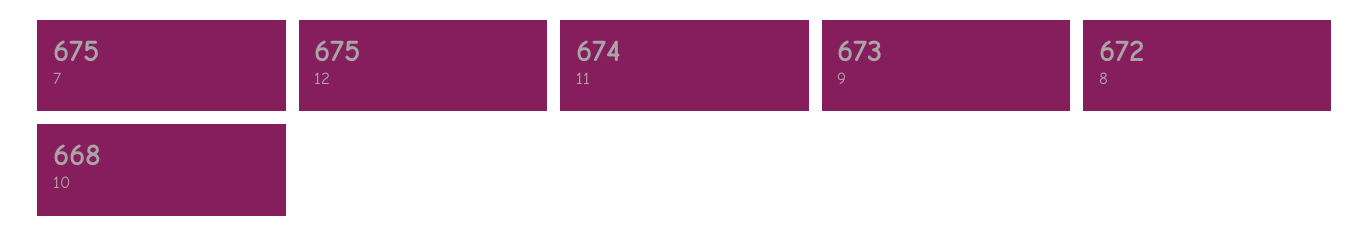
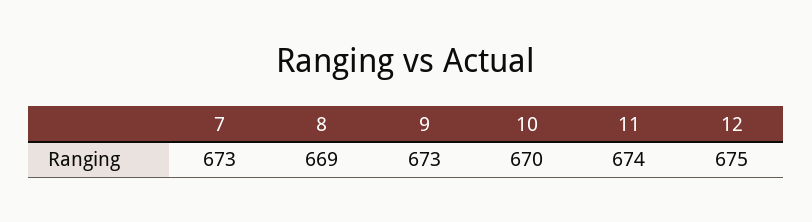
  {
-   "7": 675,
+   "7": 673,
    "12": 675,
    "11": 674,
    "9": 673,
-   "8": 672,
+   "8": 669,
-   "10": 668
+   "10": 670
  }

